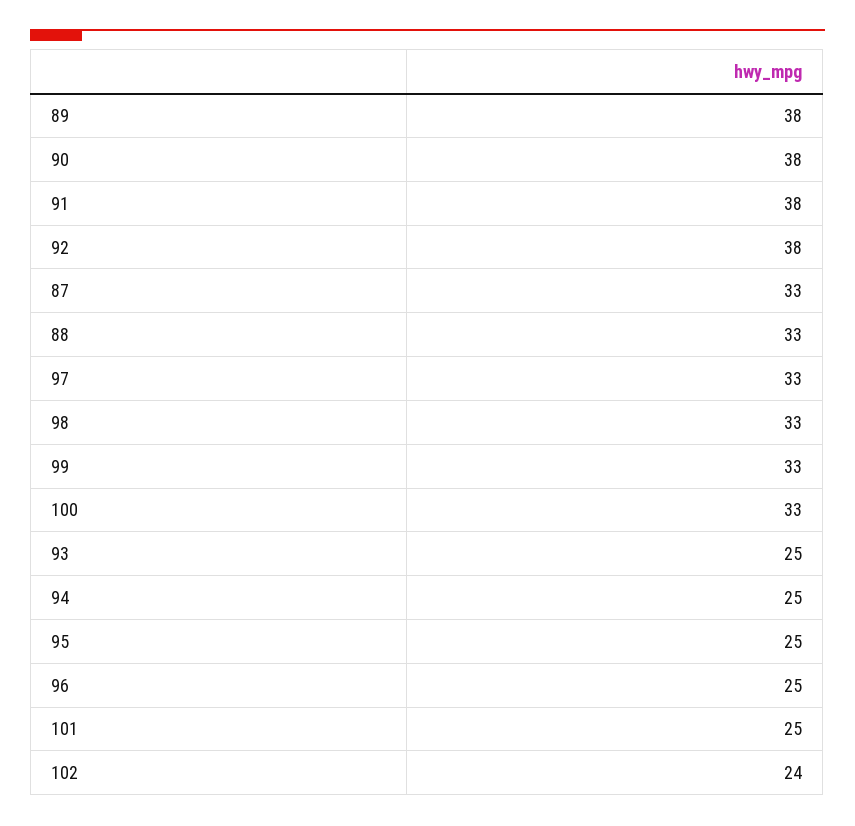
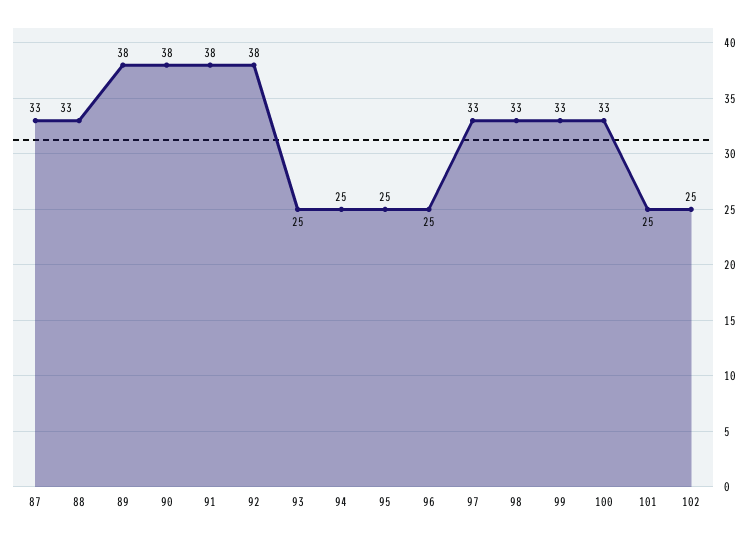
  {
    "89": 38,
    "90": 38,
    "91": 38,
    "92": 38,
    "87": 33,
    "88": 33,
    "97": 33,
    "98": 33,
    "99": 33,
    "100": 33,
    "93": 25,
    "94": 25,
    "95": 25,
    "96": 25,
    "101": 25,
-   "102": 24
+   "102": 25
  }

